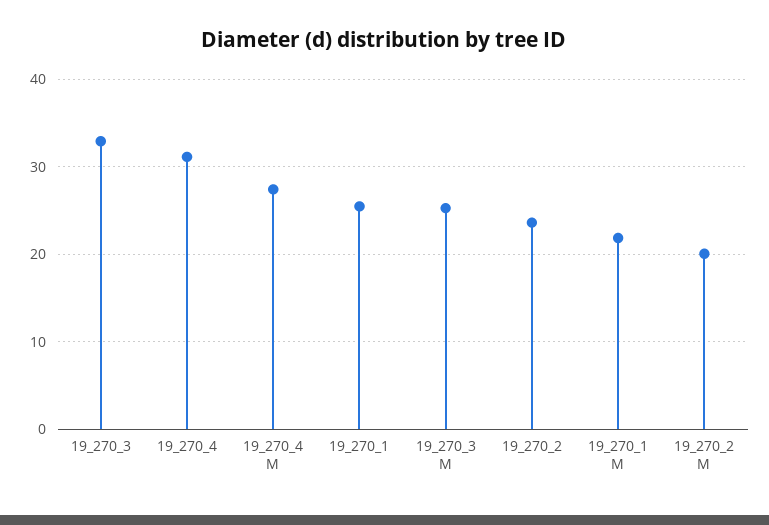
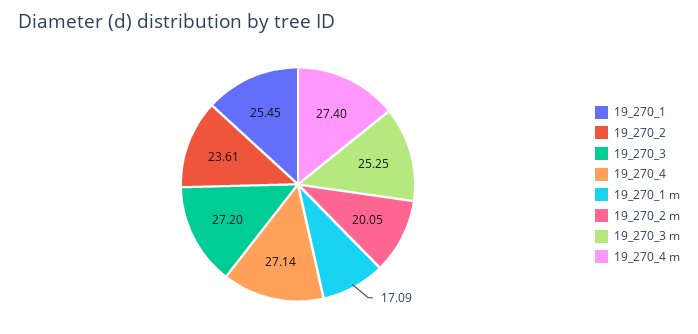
  {
-   "19_270_3": 33,
+   "19_270_3": 27.2,
-   "19_270_4": 31,
+   "19_270_4": 27.14,
    "19_270_4 M": 27.4,
    "19_270_1": 25.45,
    "19_270_3 M": 25.25,
    "19_270_2": 23.61,
-   "19_270_1 M": 22,
+   "19_270_1 M": 17.09,
    "19_270_2 M": 20.05
  }

